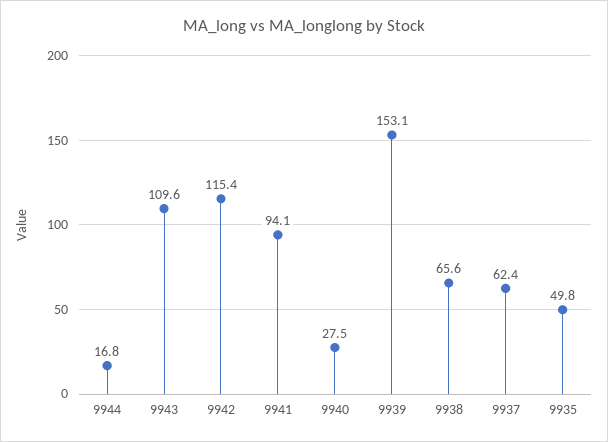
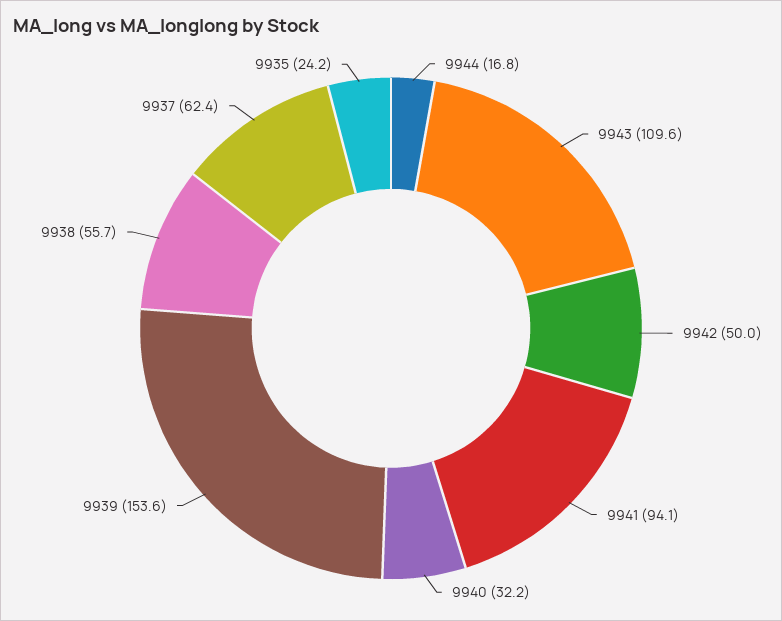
  {
    "9944": 16.8,
    "9943": 109.6,
-   "9942": 115.4,
+   "9942": 50,
    "9941": 94.1,
-   "9940": 27.5,
+   "9940": 32.2,
-   "9939": 153.1,
+   "9939": 153.6,
-   "9938": 65.6,
+   "9938": 55.7,
    "9937": 62.4,
-   "9935": 49.8
+   "9935": 24.2
  }

